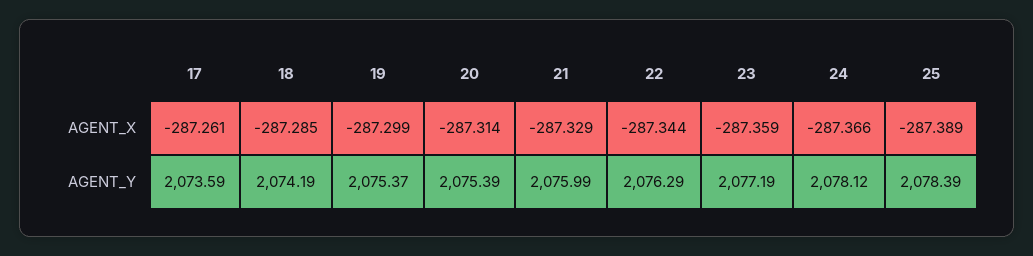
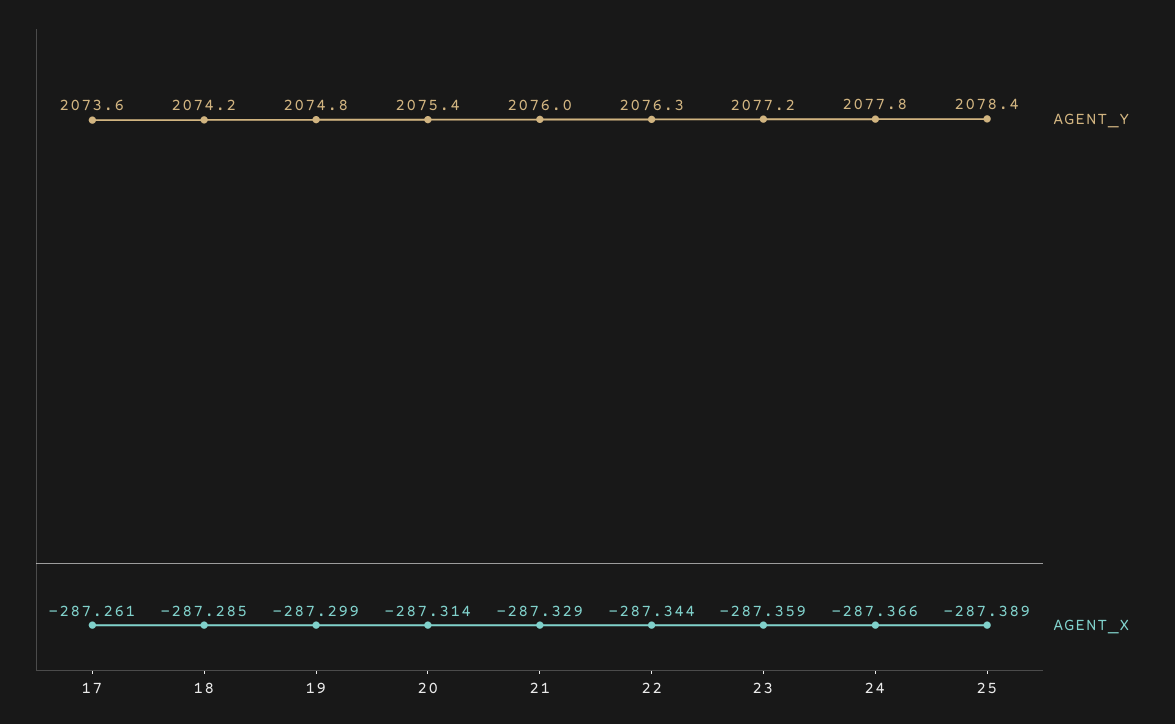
  {
    "AGENT_X": {
      "17": -287.261,
      "18": -287.285,
      "19": -287.299,
      "20": -287.314,
      "21": -287.329,
      "22": -287.344,
      "23": -287.359,
      "24": -287.366,
      "25": -287.389
    },
    "AGENT_Y": {
      "17": 2073.59,
      "18": 2074.19,
-     "19": 2075.37,
+     "19": 2074.8,
      "20": 2075.39,
      "21": 2075.99,
      "22": 2076.29,
      "23": 2077.19,
-     "24": 2078.12,
+     "24": 2077.8,
      "25": 2078.39
    }
  }

